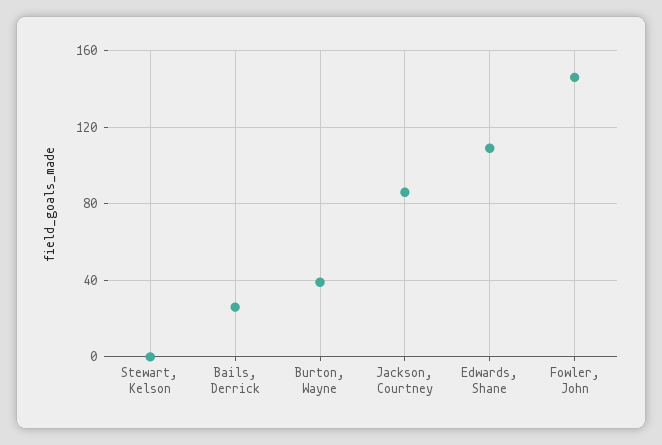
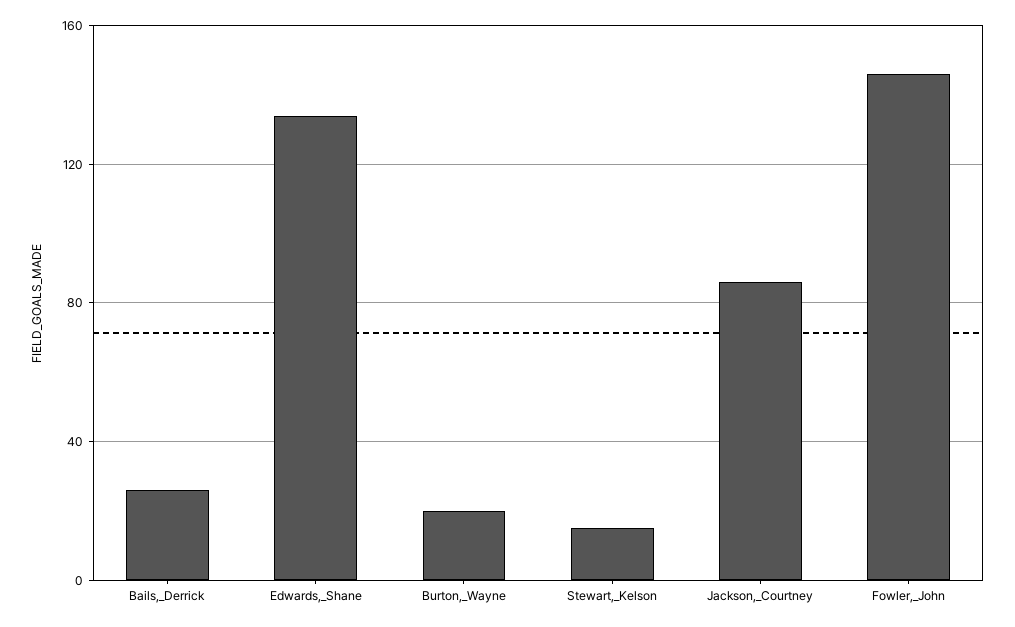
  {
-   "Stewart, Kelson": 0,
+   "Stewart, Kelson": 15,
    "Bails, Derrick": 25,
-   "Burton, Wayne": 40,
+   "Burton, Wayne": 20,
    "Jackson, Courtney": 85,
-   "Edwards, Shane": 110,
+   "Edwards, Shane": 135,
    "Fowler, John": 145
  }

